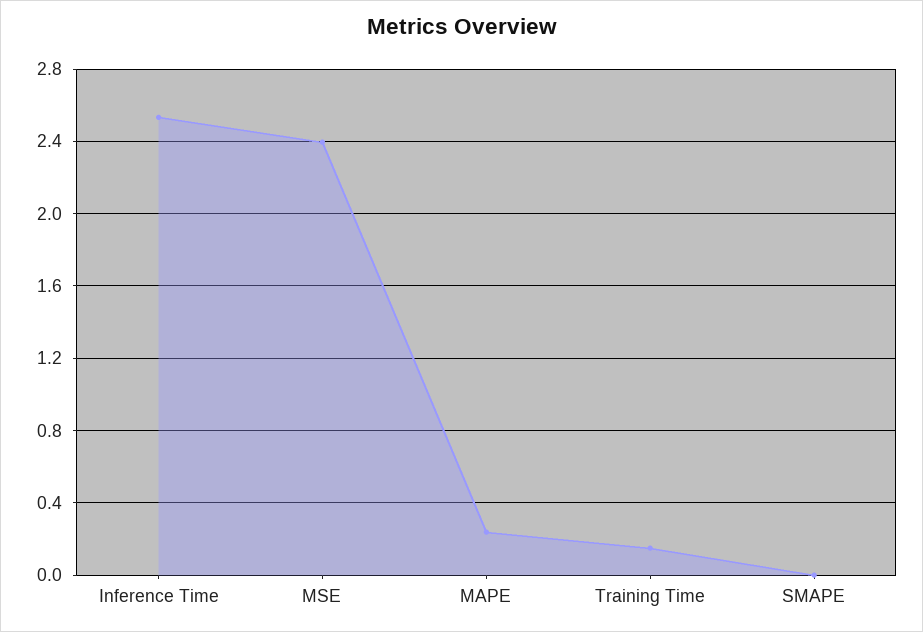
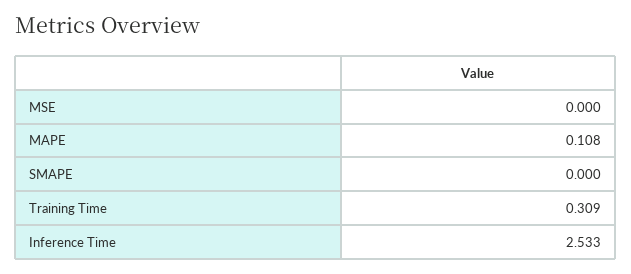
  {
    "Inference Time": 2.533,
-   "MSE": 2.4,
+   "MSE": 0,
-   "MAPE": 0.25,
+   "MAPE": 0.108,
-   "Training Time": 0.15,
+   "Training Time": 0.309,
    "SMAPE": 0
  }

